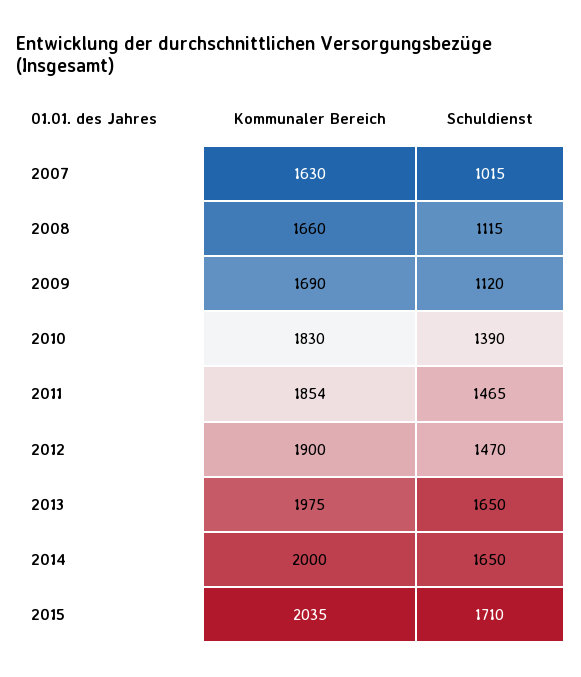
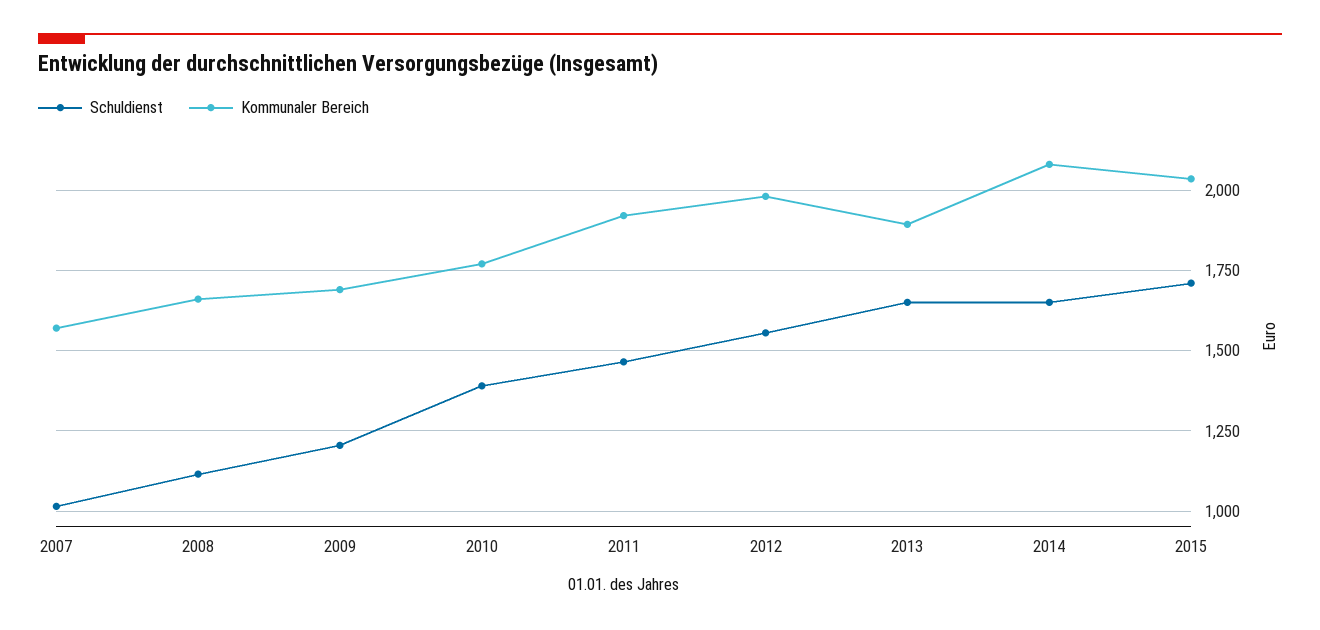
  {
    "Kommunaler Bereich": {
-     "2007": 1630,
+     "2007": 1575,
      "2008": 1660,
      "2009": 1690,
-     "2010": 1830,
+     "2010": 1775,
-     "2011": 1854,
+     "2011": 1925,
-     "2012": 1900,
+     "2012": 1975,
-     "2013": 1975,
+     "2013": 1900,
-     "2014": 2000,
+     "2014": 2075,
      "2015": 2035
    },
    "Schuldienst": {
      "2007": 1015,
      "2008": 1115,
-     "2009": 1120,
+     "2009": 1200,
      "2010": 1390,
      "2011": 1465,
-     "2012": 1470,
+     "2012": 1550,
      "2013": 1650,
      "2014": 1650,
      "2015": 1710
    }
  }

